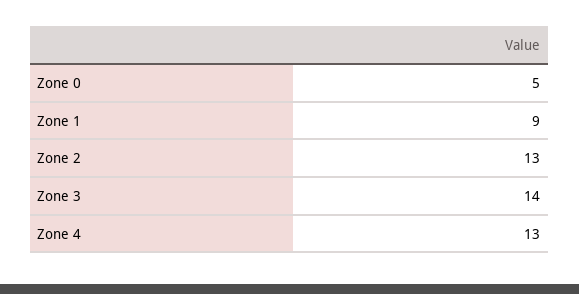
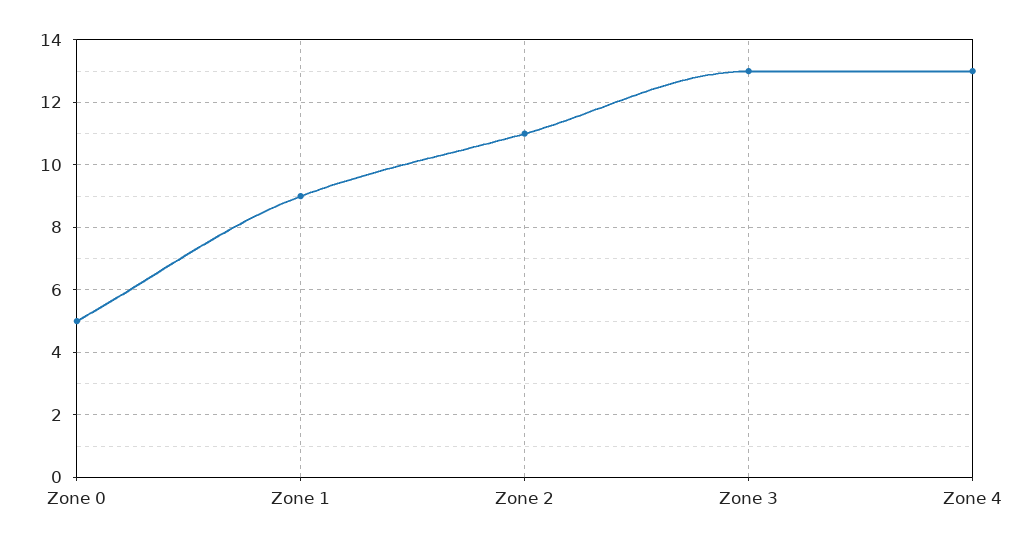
  {
    "Zone 0": 5,
    "Zone 1": 9,
-   "Zone 2": 13,
+   "Zone 2": 11,
-   "Zone 3": 14,
+   "Zone 3": 13,
    "Zone 4": 13
  }

